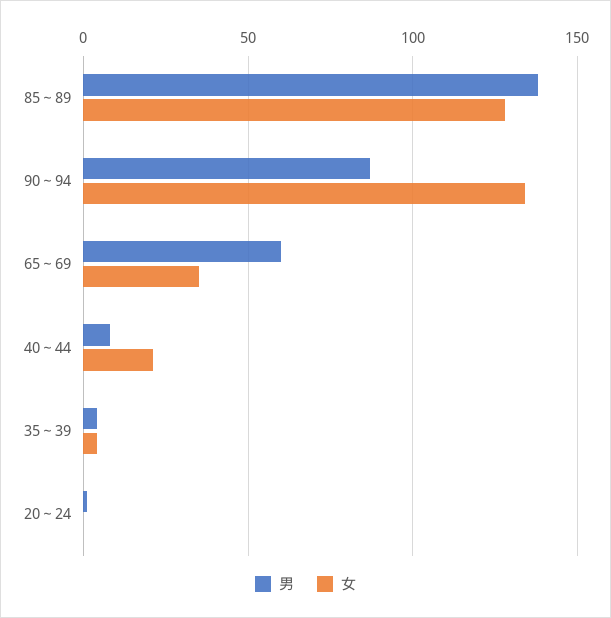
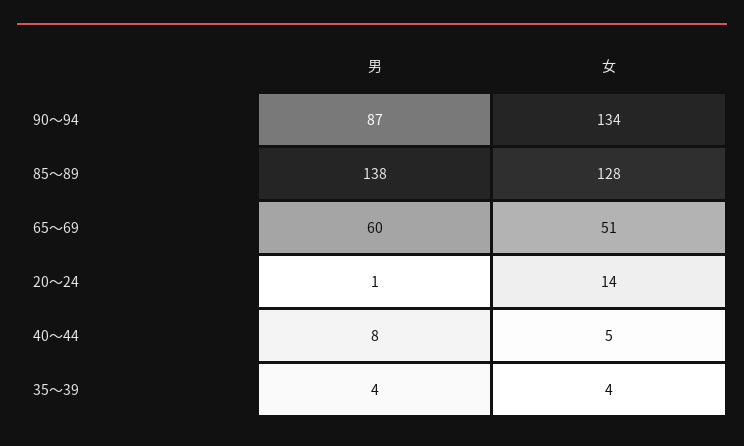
  {
    "男": {
      "85～89": 138,
      "90～94": 87,
      "65～69": 60,
      "40～44": 8,
      "35～39": 4,
      "20～24": 1
    },
    "女": {
      "85～89": 128,
      "90～94": 134,
-     "65～69": 35,
+     "65～69": 51,
-     "40～44": 20,
+     "40～44": 5,
      "35～39": 4,
-     "20～24": 0
+     "20～24": 14
    }
  }

